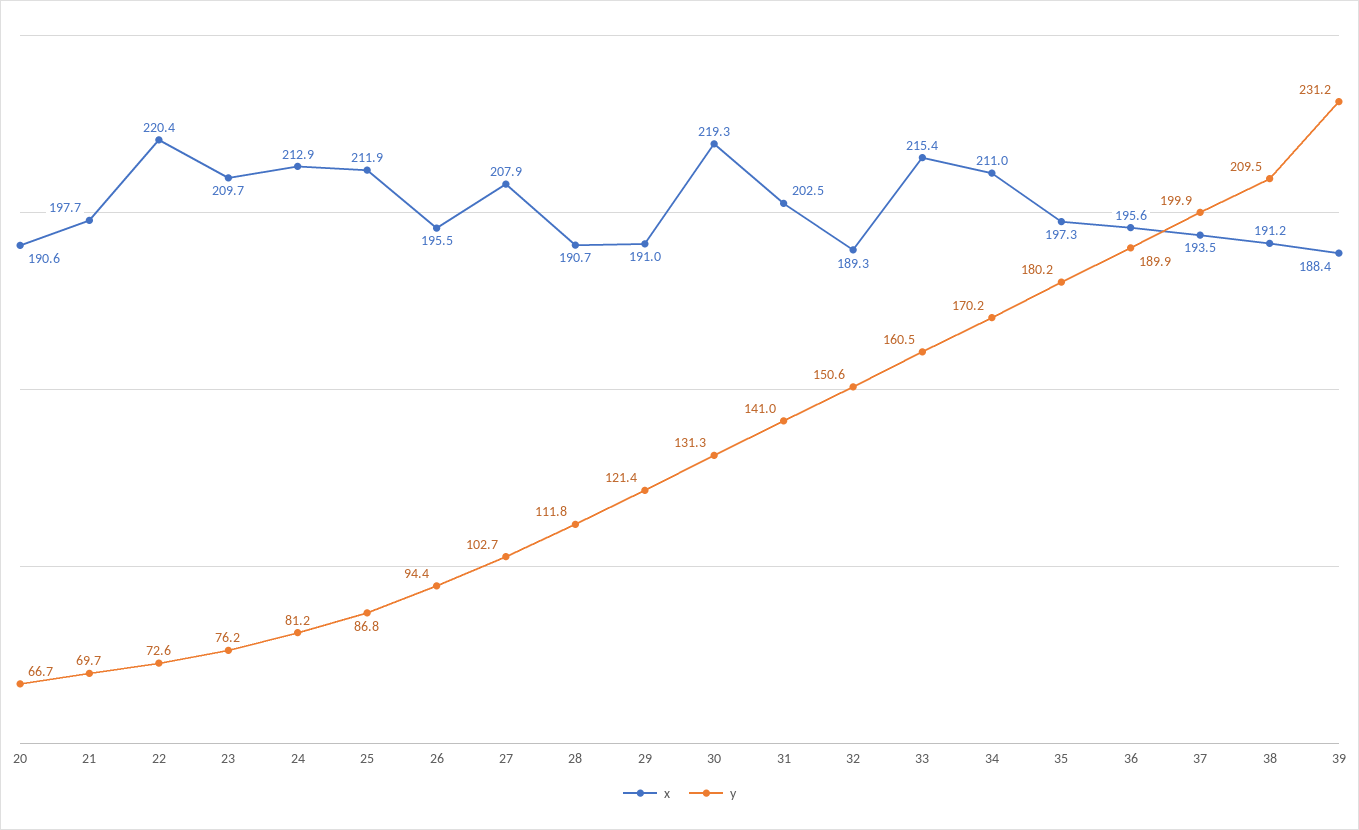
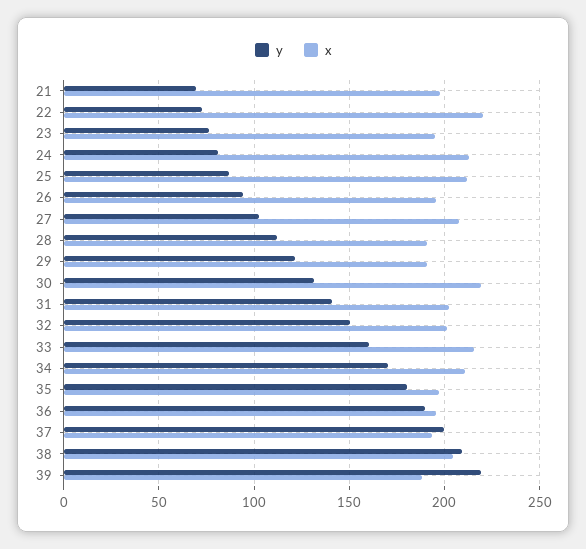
  {
    "x": {
-     "20": 190.6,
      "21": 197.7,
      "22": 220.4,
-     "23": 209.7,
+     "23": 195,
      "24": 212.9,
      "25": 211.9,
      "26": 195.5,
      "27": 207.9,
      "28": 190.7,
      "29": 191,
      "30": 219.3,
      "31": 202.5,
-     "32": 189.3,
+     "32": 200,
      "33": 215.4,
      "34": 211,
      "35": 197.3,
      "36": 195.6,
      "37": 193.5,
-     "38": 191.2,
+     "38": 205,
      "39": 188.4
    },
    "y": {
-     "20": 66.7,
      "21": 69.7,
      "22": 72.6,
      "23": 76.2,
      "24": 81.2,
      "25": 86.8,
      "26": 94.4,
      "27": 102.7,
      "28": 111.8,
      "29": 121.4,
      "30": 131.3,
      "31": 141,
      "32": 150.6,
      "33": 160.5,
      "34": 170.2,
      "35": 180.2,
      "36": 189.9,
      "37": 199.9,
      "38": 209.5,
-     "39": 231.2
+     "39": 220
    }
  }

